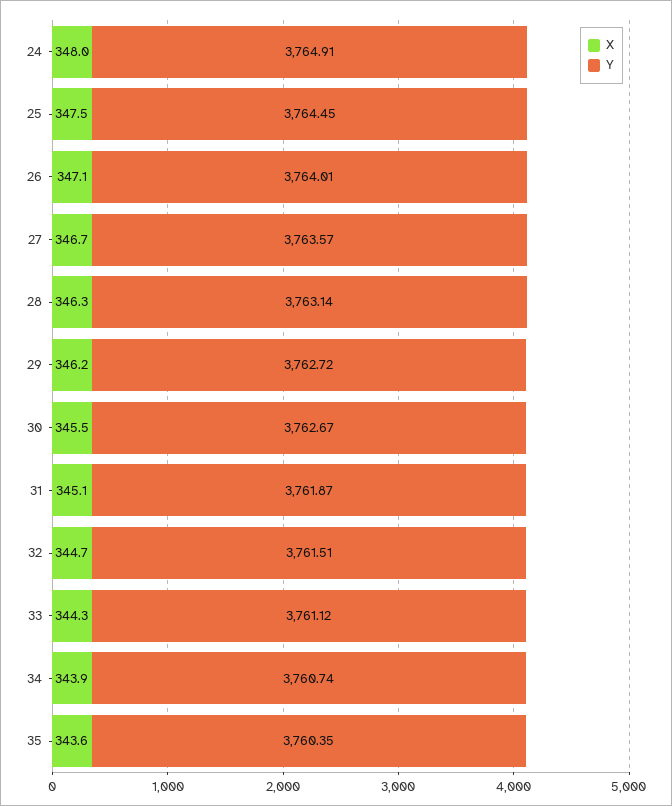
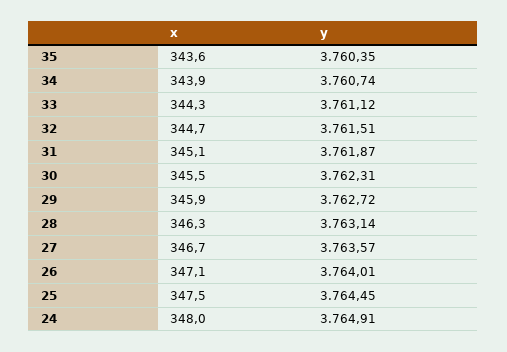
  {
    "X": {
      "24": 348,
      "25": 347.5,
      "26": 347.1,
      "27": 346.7,
      "28": 346.3,
-     "29": 346.2,
+     "29": 345.9,
      "30": 345.5,
      "31": 345.1,
      "32": 344.7,
      "33": 344.3,
      "34": 343.9,
      "35": 343.6
    },
    "Y": {
      "24": 3764.91,
      "25": 3764.45,
      "26": 3764.01,
      "27": 3763.57,
      "28": 3763.14,
      "29": 3762.72,
-     "30": 3762.67,
+     "30": 3762.31,
      "31": 3761.87,
      "32": 3761.51,
      "33": 3761.12,
      "34": 3760.74,
      "35": 3760.35
    }
  }

